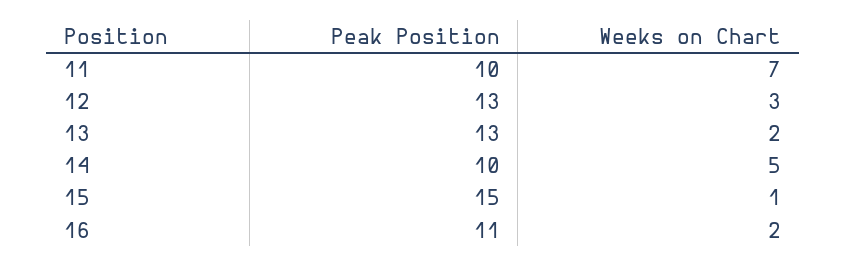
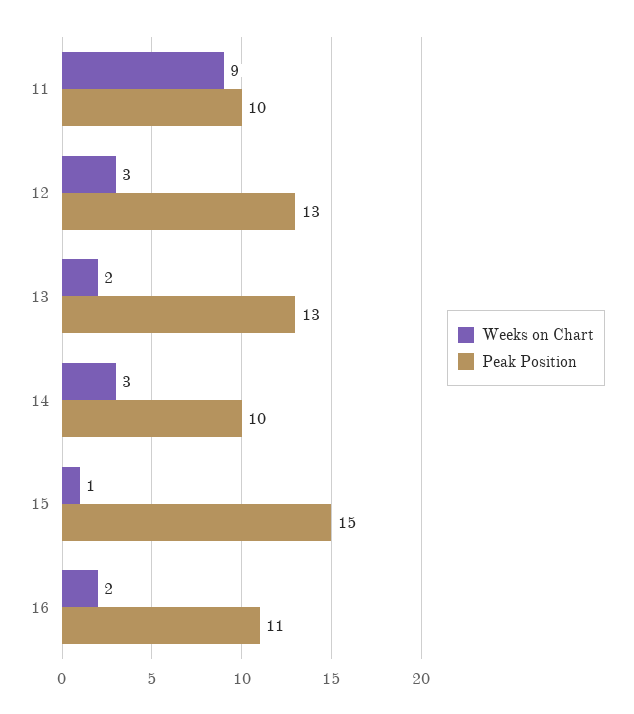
  {
    "Peak Position": {
      "11": 10,
      "12": 13,
      "13": 13,
      "14": 10,
      "15": 15,
      "16": 11
    },
    "Weeks on Chart": {
-     "11": 7,
+     "11": 9,
      "12": 3,
      "13": 2,
-     "14": 5,
+     "14": 3,
      "15": 1,
      "16": 2
    }
  }

